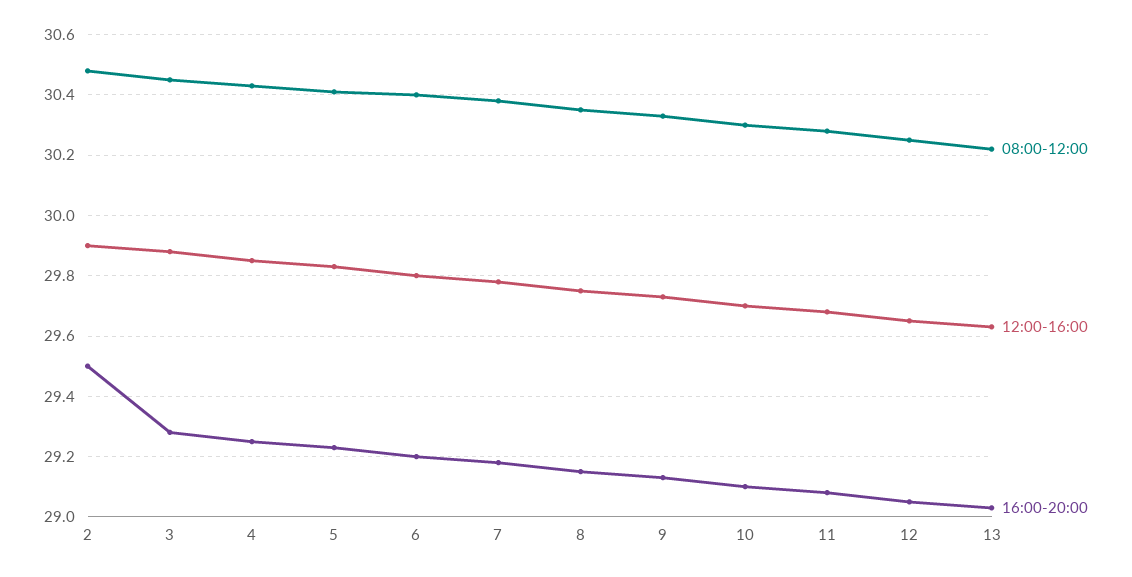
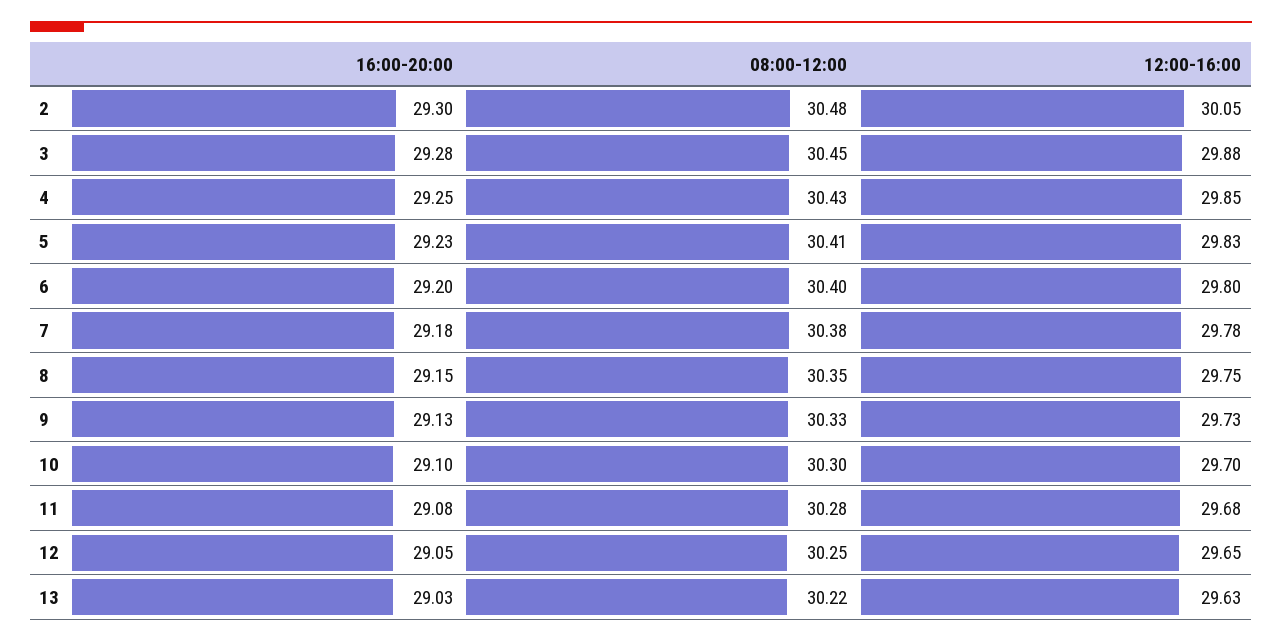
  {
    "08:00-12:00": {
      "2": 30.48,
      "3": 30.45,
      "4": 30.43,
      "5": 30.41,
      "6": 30.4,
      "7": 30.38,
      "8": 30.35,
      "9": 30.33,
      "10": 30.3,
      "11": 30.28,
      "12": 30.25,
      "13": 30.22
    },
    "12:00-16:00": {
-     "2": 29.9,
+     "2": 30.05,
      "3": 29.88,
      "4": 29.85,
      "5": 29.83,
      "6": 29.8,
      "7": 29.78,
      "8": 29.75,
      "9": 29.73,
      "10": 29.7,
      "11": 29.68,
      "12": 29.65,
      "13": 29.63
    },
    "16:00-20:00": {
-     "2": 29.5,
+     "2": 29.3,
      "3": 29.28,
      "4": 29.25,
      "5": 29.23,
      "6": 29.2,
      "7": 29.18,
      "8": 29.15,
      "9": 29.13,
      "10": 29.1,
      "11": 29.08,
      "12": 29.05,
      "13": 29.03
    }
  }

